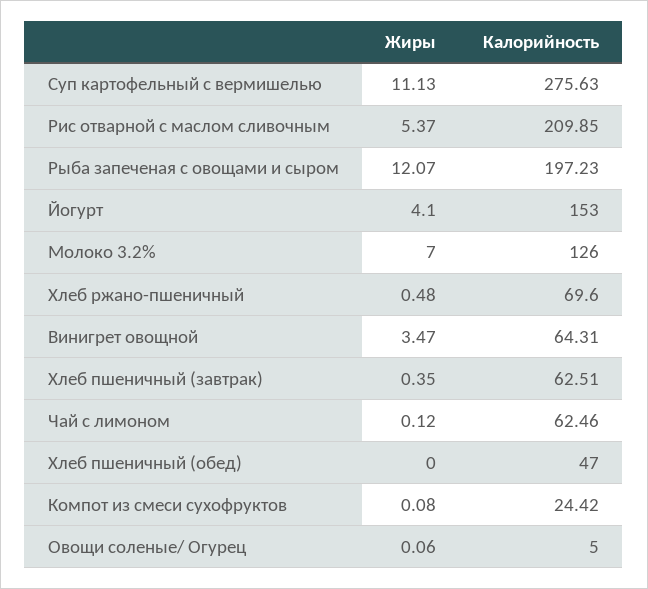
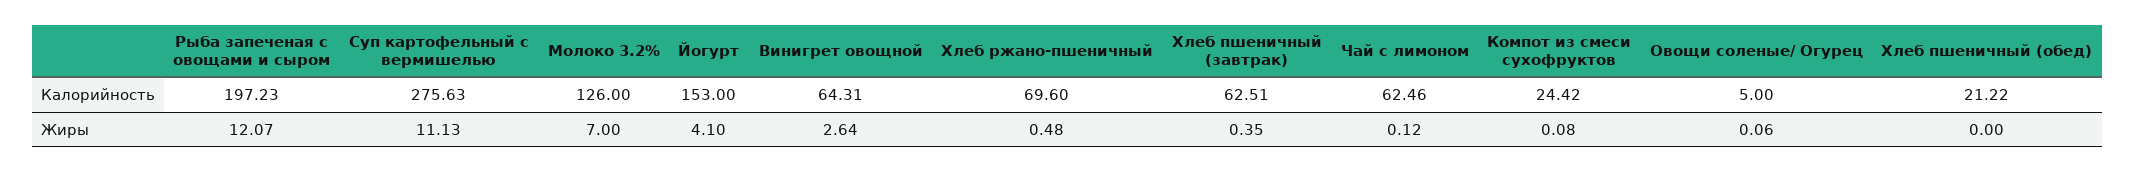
  {
    "Жиры": {
      "Суп картофельный с вермишелью": 11.13,
-     "Рис отварной с маслом сливочным": 5.37,
      "Рыба запеченая с овощами и сыром": 12.07,
      "Йогурт": 4.1,
      "Молоко 3.2%": 7,
      "Хлеб ржано-пшеничный": 0.48,
-     "Винигрет овощной": 3.47,
+     "Винигрет овощной": 2.64,
      "Хлеб пшеничный (завтрак)": 0.35,
      "Чай с лимоном": 0.12,
      "Хлеб пшеничный (обед)": 0,
      "Компот из смеси сухофруктов": 0.08,
      "Овощи соленые/ Огурец": 0.06
    },
    "Калорийность": {
      "Суп картофельный с вермишелью": 275.63,
-     "Рис отварной с маслом сливочным": 209.85,
      "Рыба запеченая с овощами и сыром": 197.23,
      "Йогурт": 153,
      "Молоко 3.2%": 126,
      "Хлеб ржано-пшеничный": 69.6,
      "Винигрет овощной": 64.31,
      "Хлеб пшеничный (завтрак)": 62.51,
      "Чай с лимоном": 62.46,
-     "Хлеб пшеничный (обед)": 47,
+     "Хлеб пшеничный (обед)": 21.22,
      "Компот из смеси сухофруктов": 24.42,
      "Овощи соленые/ Огурец": 5
    }
  }

